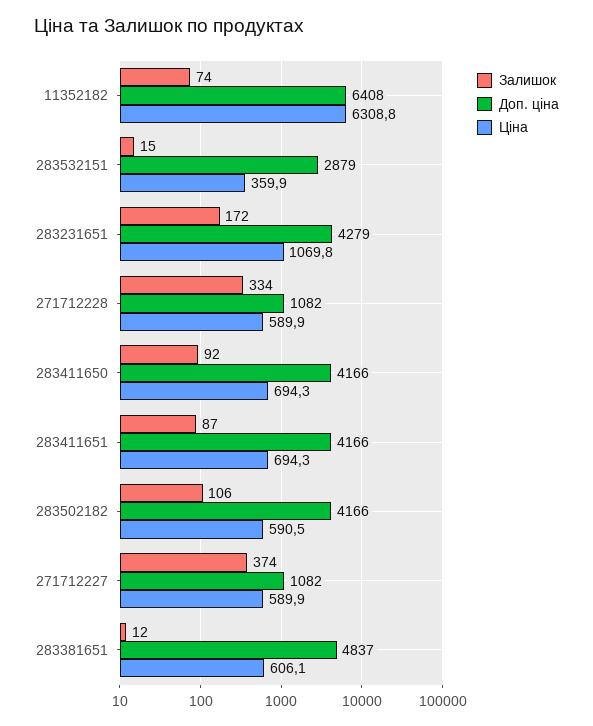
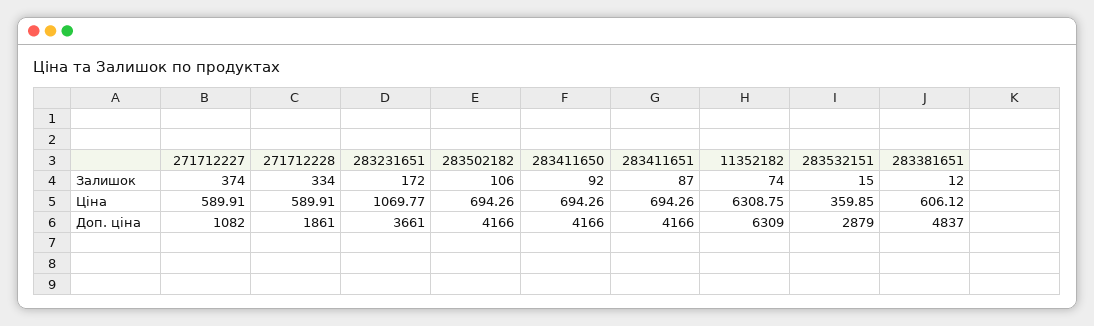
  {
    "Залишок": {
      "11352182": 74,
      "283532151": 15,
      "283231651": 172,
      "271712228": 334,
      "283411650": 92,
      "283411651": 87,
      "283502182": 106,
      "271712227": 374,
      "283381651": 12
    },
    "Доп. ціна": {
-     "11352182": 6408,
+     "11352182": 6309,
      "283532151": 2879,
-     "283231651": 4279,
+     "283231651": 3661,
-     "271712228": 1082,
+     "271712228": 1861,
      "283411650": 4166,
      "283411651": 4166,
      "283502182": 4166,
      "271712227": 1082,
      "283381651": 4837
    },
    "Ціна": {
      "11352182": 6308.75,
      "283532151": 359.85,
      "283231651": 1069.77,
      "271712228": 589.91,
      "283411650": 694.26,
      "283411651": 694.26,
-     "283502182": 590.5,
+     "283502182": 694.26,
      "271712227": 589.91,
      "283381651": 606.12
    }
  }

